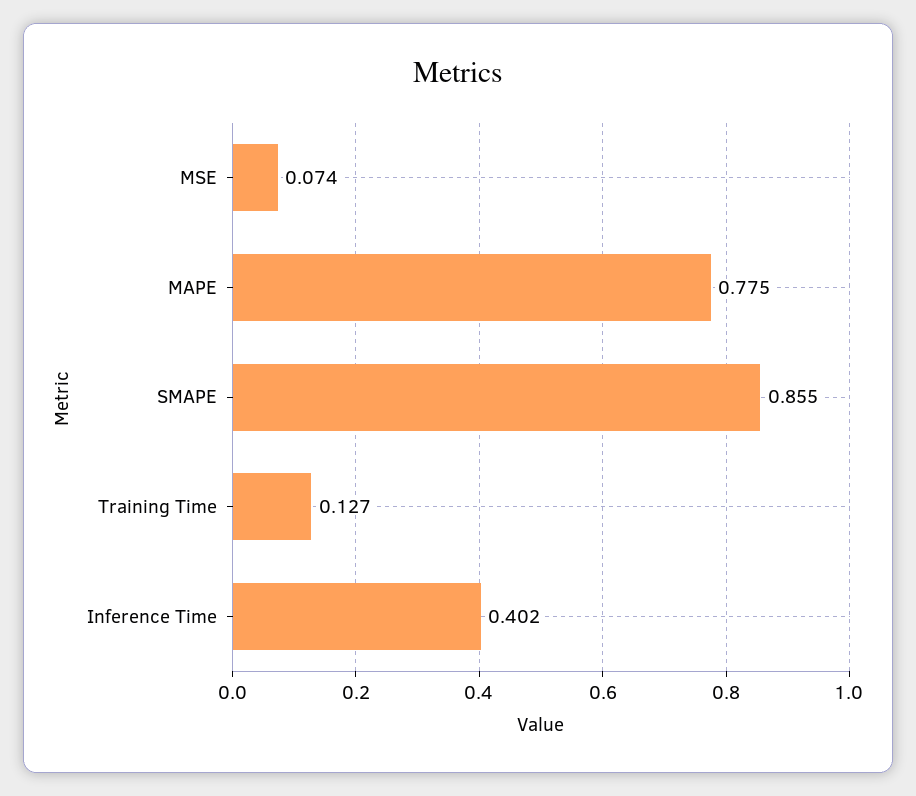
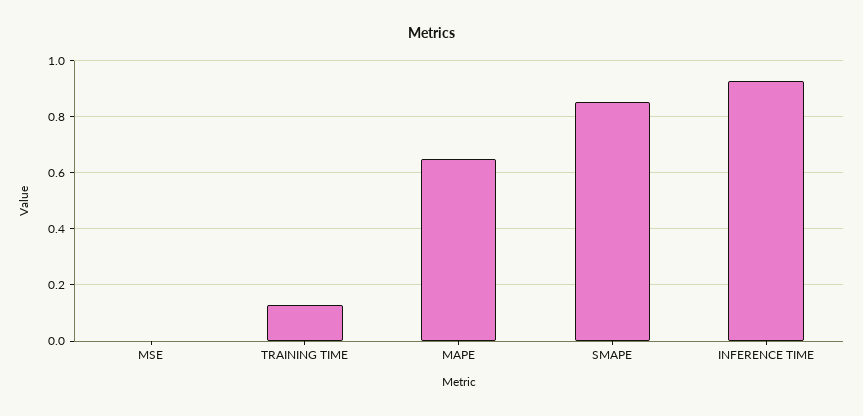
  {
-   "MSE": 0.074,
+   "MSE": 0,
-   "MAPE": 0.775,
+   "MAPE": 0.65,
    "SMAPE": 0.855,
    "Training Time": 0.127,
-   "Inference Time": 0.402
+   "Inference Time": 0.925
  }

